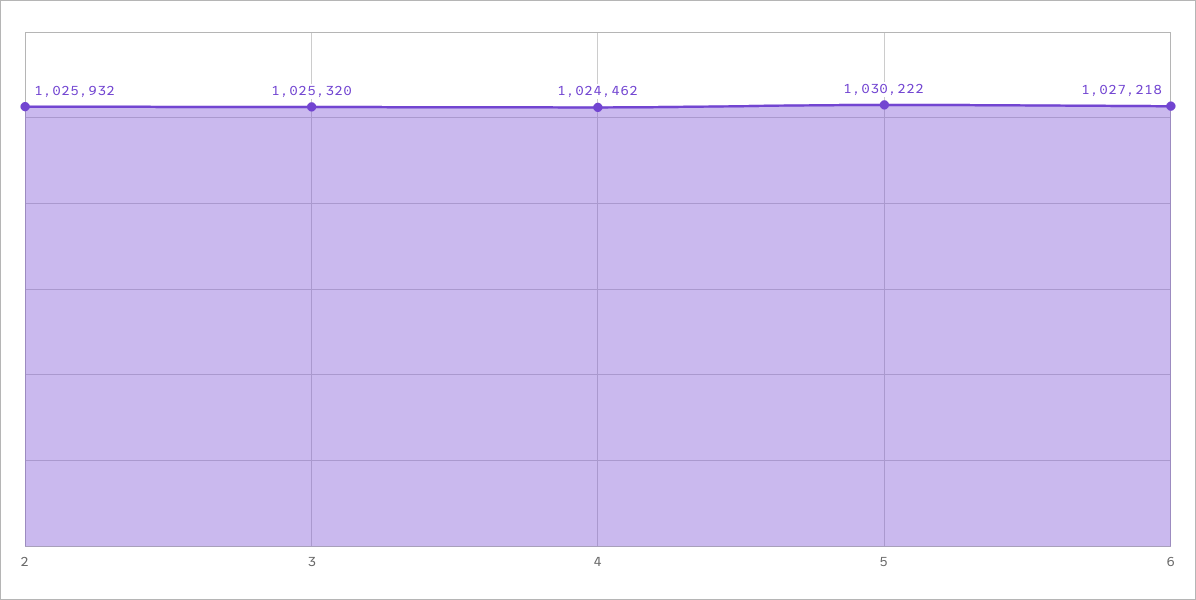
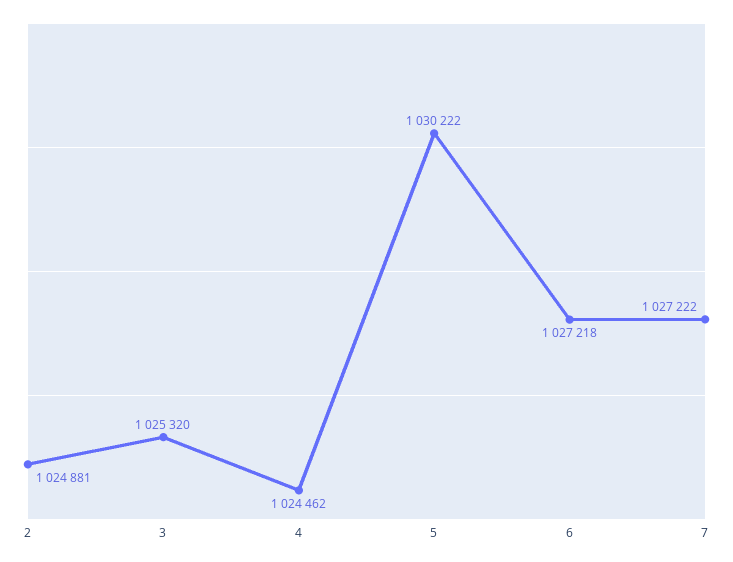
  {
-   "2": 1025932,
+   "2": 1024881,
    "3": 1025320,
    "4": 1024462,
    "5": 1030222,
-   "6": 1027218
+   "6": 1027218,
+   "7": 1027222
  }

